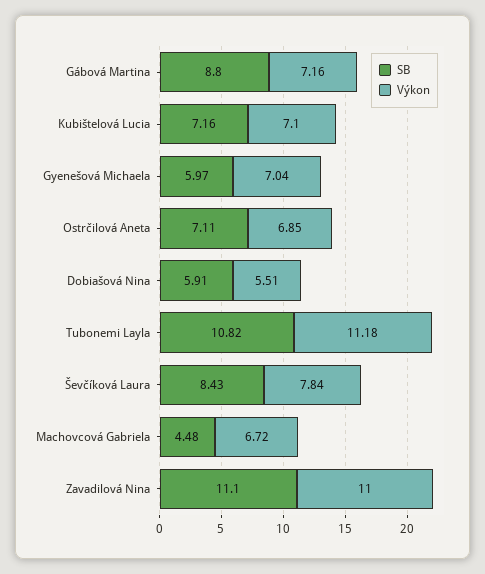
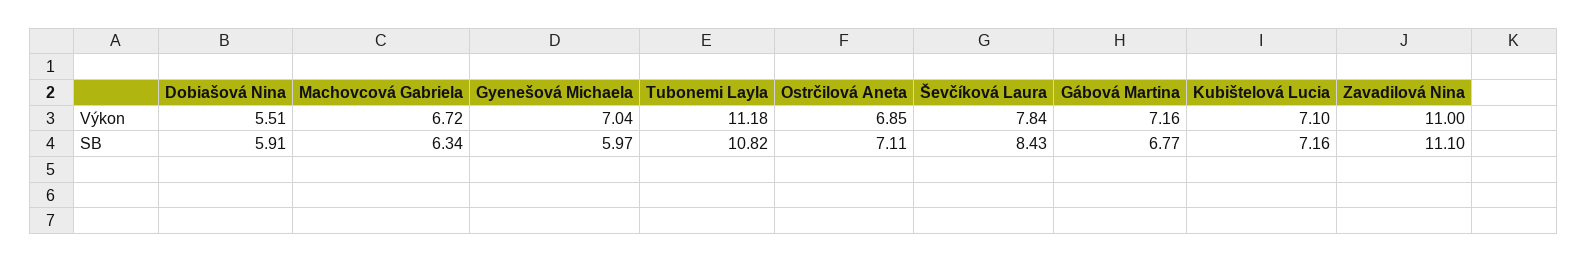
  {
    "SB": {
-     "Gábová Martina": 8.8,
+     "Gábová Martina": 6.77,
      "Kubištelová Lucia": 7.16,
      "Gyenešová Michaela": 5.97,
      "Ostrčilová Aneta": 7.11,
      "Dobiašová Nina": 5.91,
      "Tubonemi Layla": 10.82,
      "Ševčíková Laura": 8.43,
-     "Machovcová Gabriela": 4.48,
+     "Machovcová Gabriela": 6.34,
      "Zavadilová Nina": 11.1
    },
    "Výkon": {
      "Gábová Martina": 7.16,
      "Kubištelová Lucia": 7.1,
      "Gyenešová Michaela": 7.04,
      "Ostrčilová Aneta": 6.85,
      "Dobiašová Nina": 5.51,
      "Tubonemi Layla": 11.18,
      "Ševčíková Laura": 7.84,
      "Machovcová Gabriela": 6.72,
      "Zavadilová Nina": 11
    }
  }

